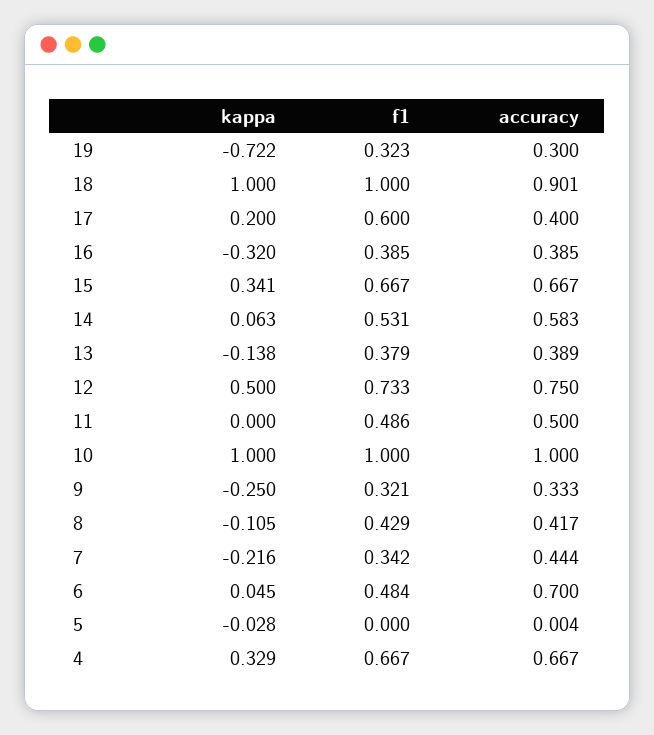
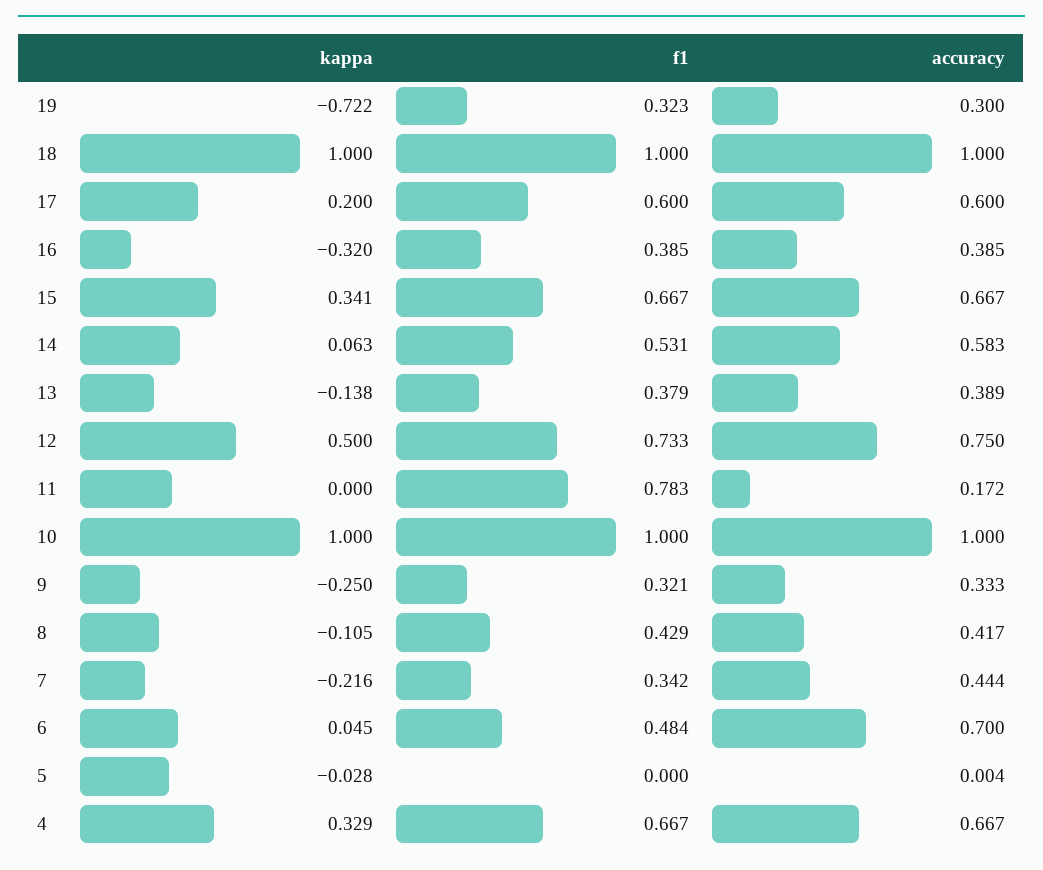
  {
    "kappa": {
      "19": -0.722,
      "18": 1,
      "17": 0.2,
      "16": -0.32,
      "15": 0.341,
      "14": 0.063,
      "13": -0.138,
      "12": 0.5,
      "11": 0,
      "10": 1,
      "9": -0.25,
      "8": -0.105,
      "7": -0.216,
      "6": 0.045,
      "5": -0.028,
      "4": 0.329
    },
    "f1": {
      "19": 0.323,
      "18": 1,
      "17": 0.6,
      "16": 0.385,
      "15": 0.667,
      "14": 0.531,
      "13": 0.379,
      "12": 0.733,
-     "11": 0.486,
+     "11": 0.783,
      "10": 1,
      "9": 0.321,
      "8": 0.429,
      "7": 0.342,
      "6": 0.484,
      "5": 0,
      "4": 0.667
    },
    "accuracy": {
      "19": 0.3,
-     "18": 0.901,
+     "18": 1,
-     "17": 0.4,
+     "17": 0.6,
      "16": 0.385,
      "15": 0.667,
      "14": 0.583,
      "13": 0.389,
      "12": 0.75,
-     "11": 0.5,
+     "11": 0.172,
      "10": 1,
      "9": 0.333,
      "8": 0.417,
      "7": 0.444,
      "6": 0.7,
      "5": 0.004,
      "4": 0.667
    }
  }

